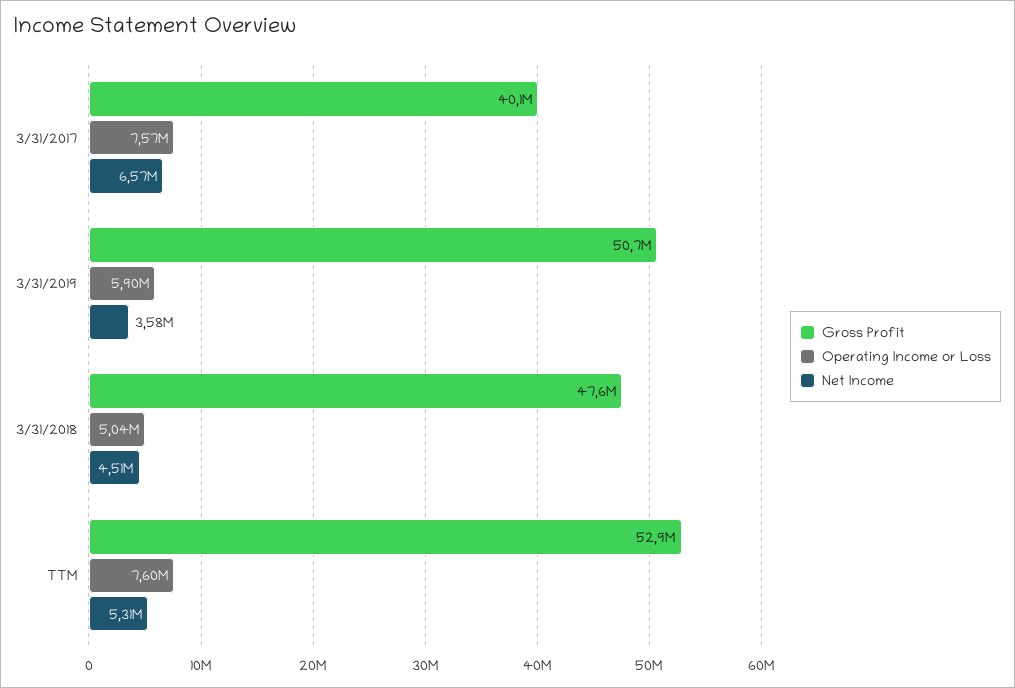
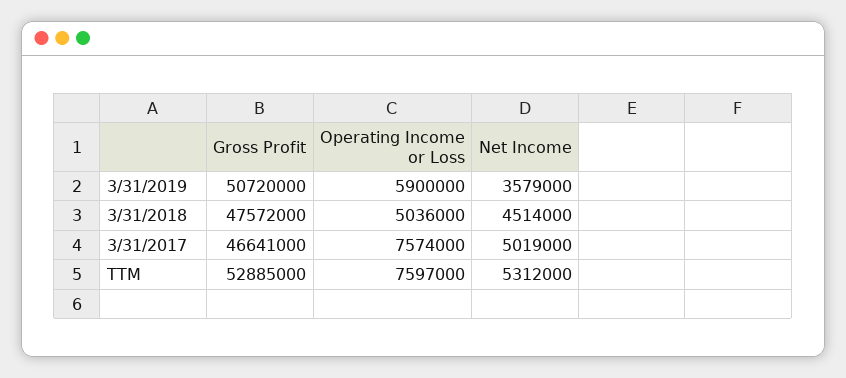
  {
    "Gross Profit": {
-     "3/31/2017": 40100000,
+     "3/31/2017": 46641000,
      "3/31/2019": 50720000,
      "3/31/2018": 47572000,
      "TTM": 52885000
    },
    "Operating Income or Loss": {
      "3/31/2017": 7574000,
      "3/31/2019": 5900000,
      "3/31/2018": 5036000,
      "TTM": 7597000
    },
    "Net Income": {
-     "3/31/2017": 6570000,
+     "3/31/2017": 5019000,
      "3/31/2019": 3579000,
      "3/31/2018": 4514000,
      "TTM": 5312000
    }
  }

